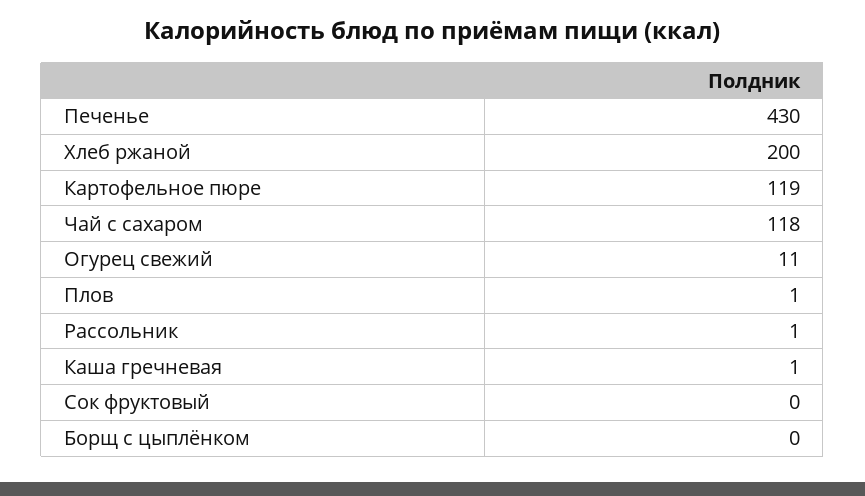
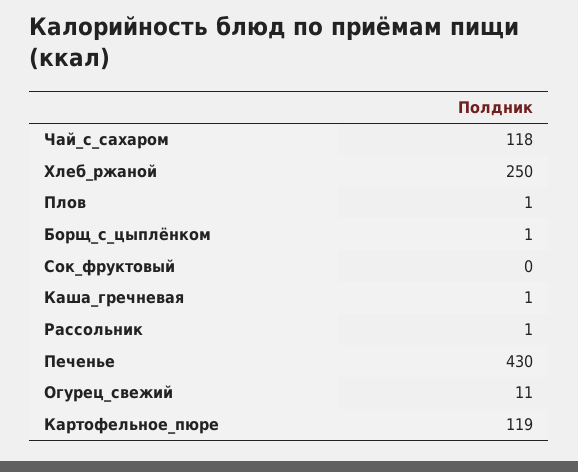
  {
    "Печенье": 430,
-   "Хлеб ржаной": 200,
+   "Хлеб ржаной": 250,
    "Картофельное пюре": 119,
    "Чай с сахаром": 118,
    "Огурец свежий": 11,
    "Плов": 1,
    "Рассольник": 1,
    "Каша гречневая": 1,
    "Сок фруктовый": 0,
-   "Борщ с цыплёнком": 0
+   "Борщ с цыплёнком": 1
  }

